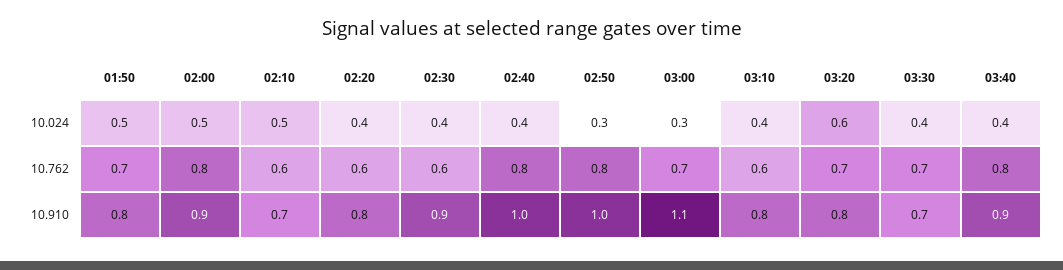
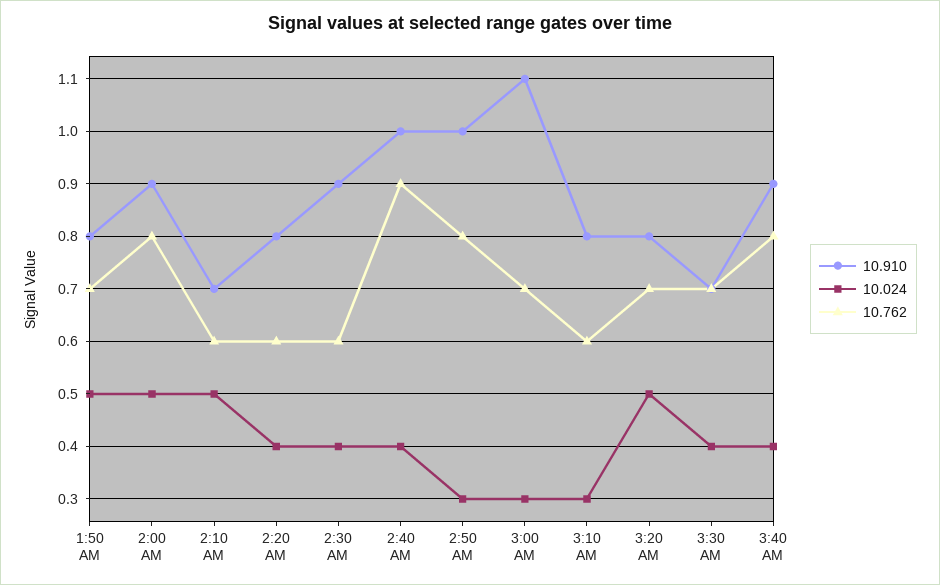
  {
    "10.024": {
      "01:50": 0.5,
      "02:00": 0.5,
      "02:10": 0.5,
      "02:20": 0.4,
      "02:30": 0.4,
      "02:40": 0.4,
      "02:50": 0.3,
      "03:00": 0.3,
-     "03:10": 0.4,
+     "03:10": 0.3,
-     "03:20": 0.6,
+     "03:20": 0.5,
      "03:30": 0.4,
      "03:40": 0.4
    },
    "10.762": {
      "01:50": 0.7,
      "02:00": 0.8,
      "02:10": 0.6,
      "02:20": 0.6,
      "02:30": 0.6,
-     "02:40": 0.8,
+     "02:40": 0.9,
      "02:50": 0.8,
      "03:00": 0.7,
      "03:10": 0.6,
      "03:20": 0.7,
      "03:30": 0.7,
      "03:40": 0.8
    },
    "10.910": {
      "01:50": 0.8,
      "02:00": 0.9,
      "02:10": 0.7,
      "02:20": 0.8,
      "02:30": 0.9,
      "02:40": 1,
      "02:50": 1,
      "03:00": 1.1,
      "03:10": 0.8,
      "03:20": 0.8,
      "03:30": 0.7,
      "03:40": 0.9
    }
  }

